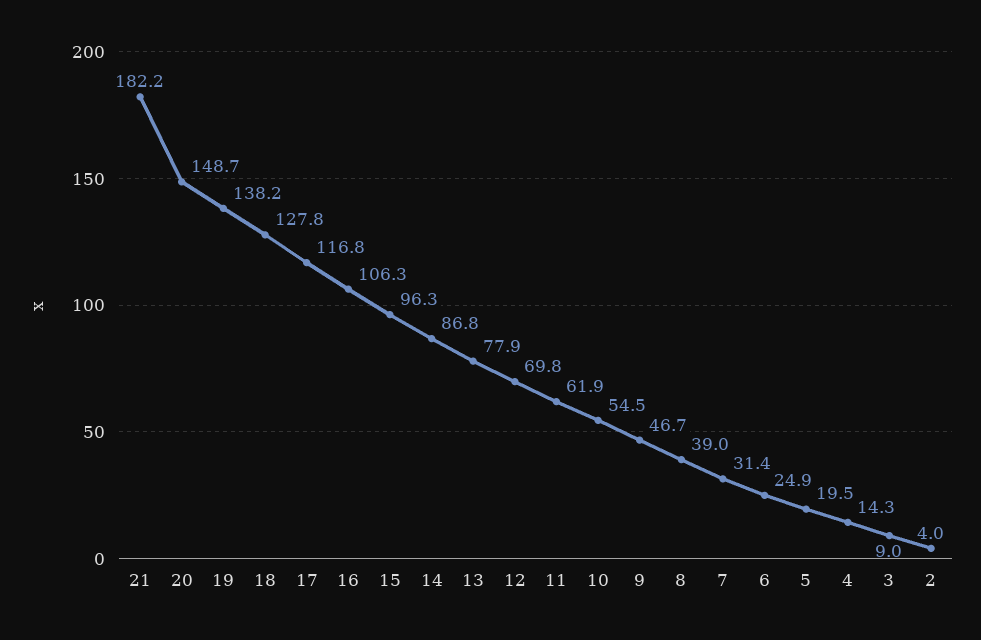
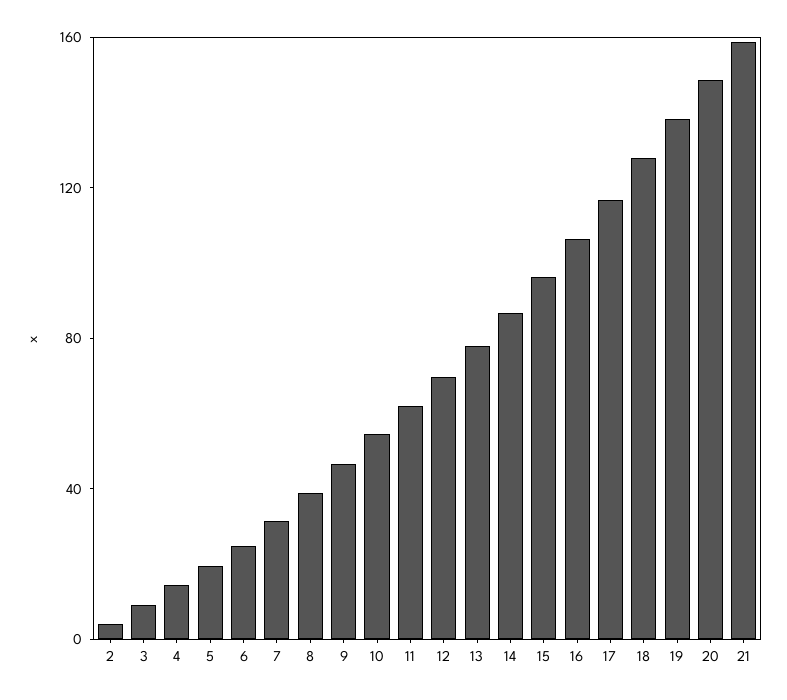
  {
-   "21": 182.2,
+   "21": 160,
    "20": 148.7,
    "19": 138.2,
    "18": 127.8,
    "17": 116.8,
    "16": 106.3,
    "15": 96.3,
    "14": 86.8,
    "13": 77.9,
    "12": 69.8,
    "11": 61.9,
    "10": 54.5,
    "9": 46.7,
    "8": 39,
    "7": 31.4,
    "6": 24.9,
    "5": 19.5,
    "4": 14.3,
    "3": 9,
    "2": 4
  }

